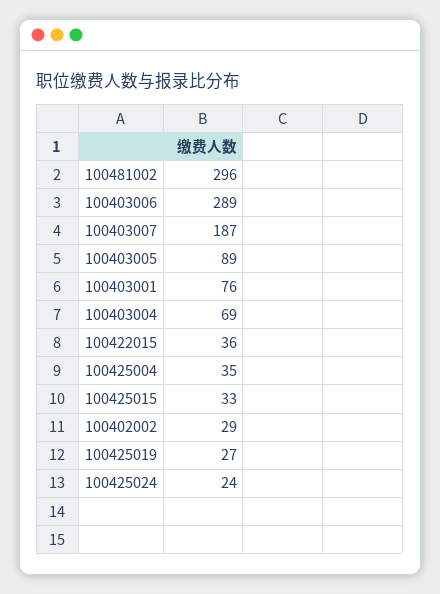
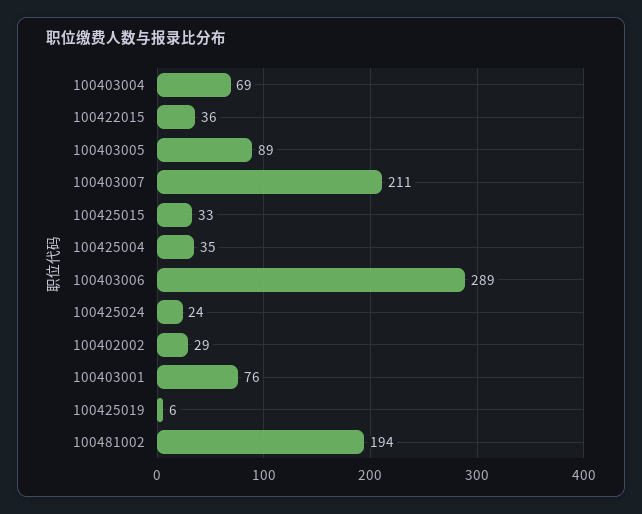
  {
-   "100481002": 296,
+   "100481002": 194,
    "100403006": 289,
-   "100403007": 187,
+   "100403007": 211,
    "100403005": 89,
    "100403001": 76,
    "100403004": 69,
    "100422015": 36,
    "100425004": 35,
    "100425015": 33,
    "100402002": 29,
-   "100425019": 27,
+   "100425019": 6,
    "100425024": 24
  }

